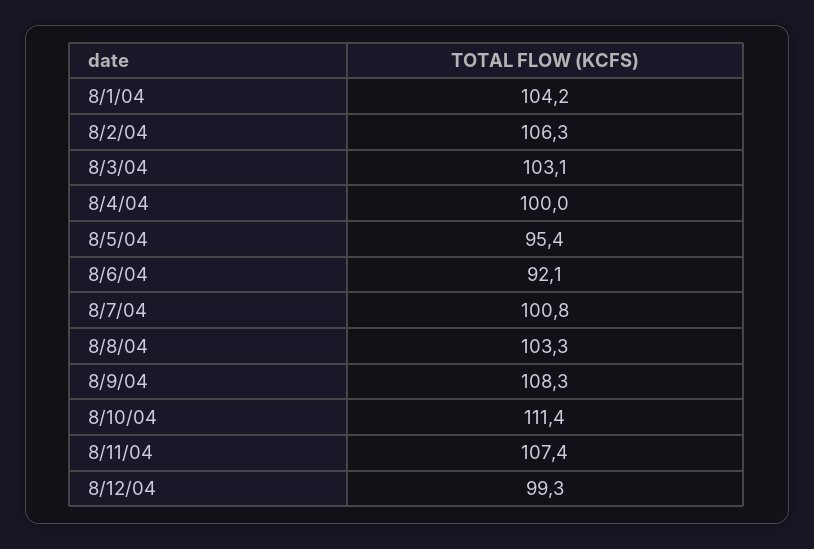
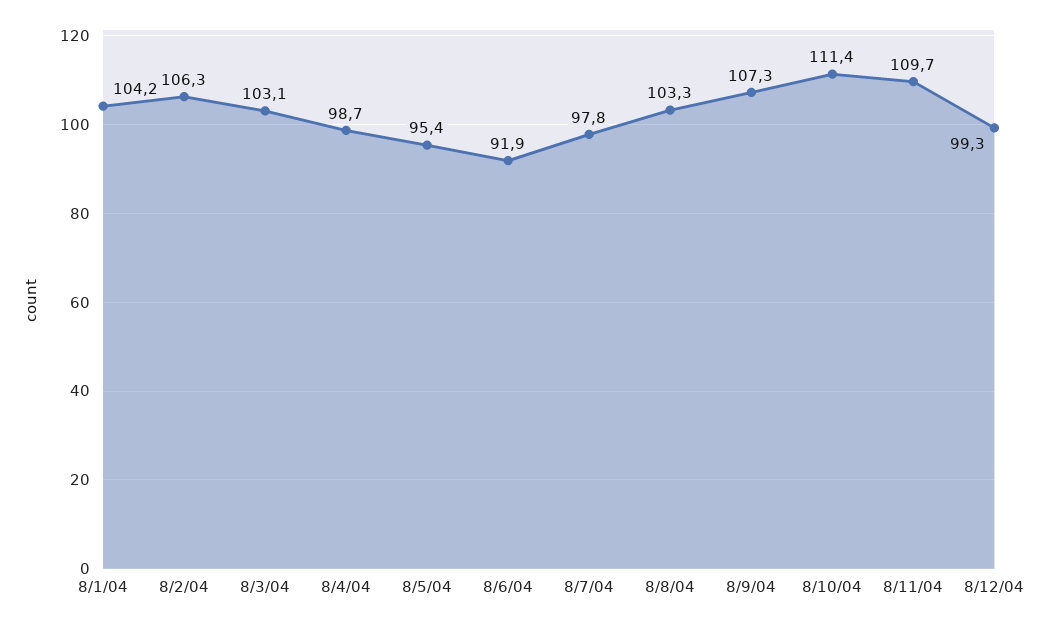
  {
    "8/1/04": 104.2,
    "8/2/04": 106.3,
    "8/3/04": 103.1,
-   "8/4/04": 100,
+   "8/4/04": 98.7,
    "8/5/04": 95.4,
-   "8/6/04": 92.1,
+   "8/6/04": 91.9,
-   "8/7/04": 100.8,
+   "8/7/04": 97.8,
    "8/8/04": 103.3,
-   "8/9/04": 108.3,
+   "8/9/04": 107.3,
    "8/10/04": 111.4,
-   "8/11/04": 107.4,
+   "8/11/04": 109.7,
    "8/12/04": 99.3
  }

